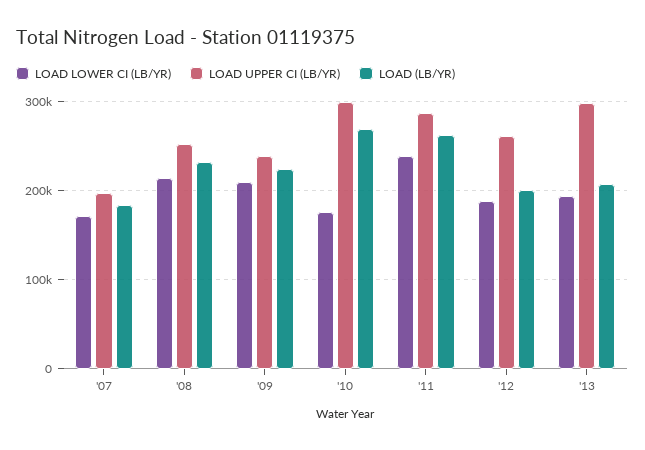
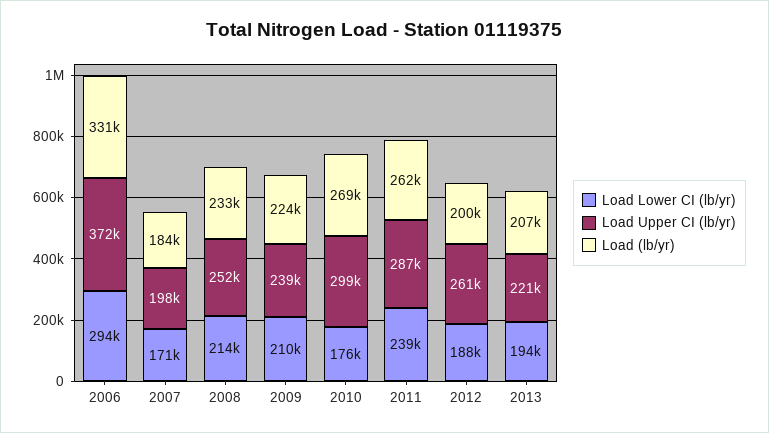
  {
    "LOAD LOWER CI (LB/YR)": {
      "'07": 171000,
      "'08": 214000,
      "'09": 210000,
      "'10": 176000,
      "'11": 239000,
      "'12": 188000,
-     "'13": 194000
+     "'13": 194000,
+     "2006": 294000
    },
    "LOAD UPPER CI (LB/YR)": {
      "'07": 198000,
      "'08": 252000,
      "'09": 239000,
      "'10": 299000,
      "'11": 287000,
      "'12": 261000,
-     "'13": 300000
+     "'13": 221000,
+     "2006": 372000
    },
    "LOAD (LB/YR)": {
      "'07": 184000,
      "'08": 233000,
      "'09": 224000,
      "'10": 269000,
      "'11": 262000,
      "'12": 200000,
-     "'13": 207000
+     "'13": 207000,
+     "2006": 331000
    }
  }

